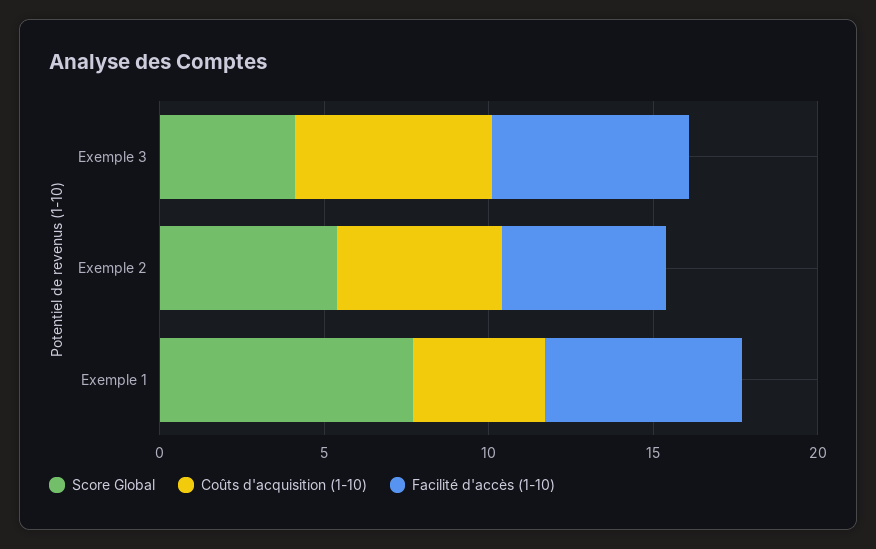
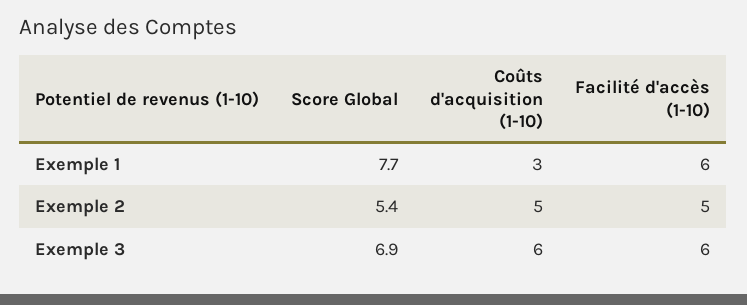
  {
    "Score Global": {
-     "Exemple 3": 4,
+     "Exemple 3": 6.9,
      "Exemple 2": 5.4,
      "Exemple 1": 7.7
    },
    "Coûts d'acquisition (1-10)": {
      "Exemple 3": 6,
      "Exemple 2": 5,
-     "Exemple 1": 4
+     "Exemple 1": 3
    },
    "Facilité d'accès (1-10)": {
      "Exemple 3": 6,
      "Exemple 2": 5,
      "Exemple 1": 6
    }
  }

